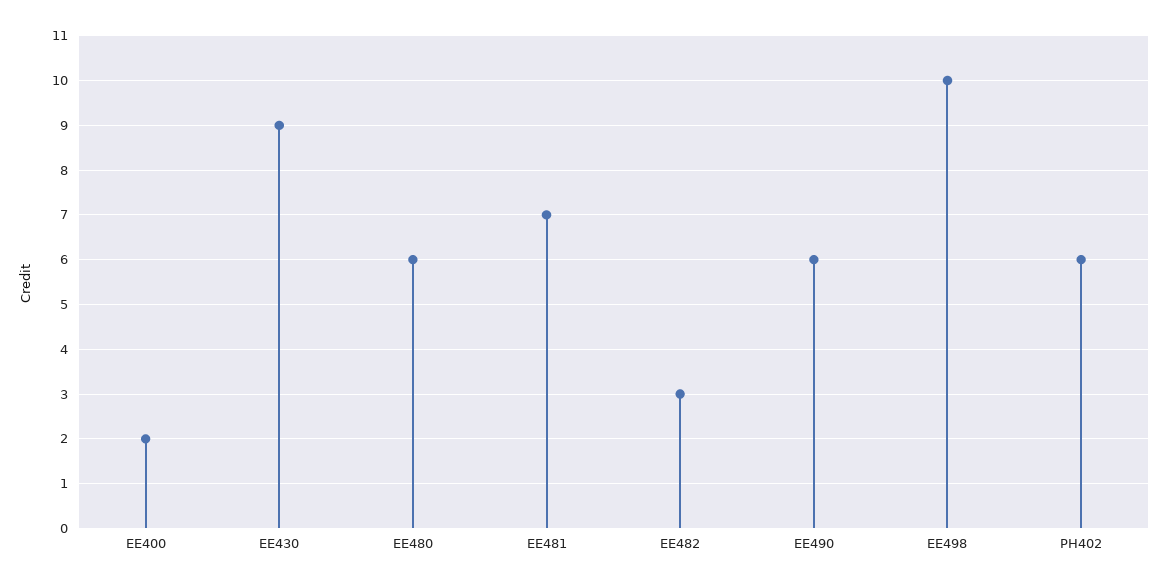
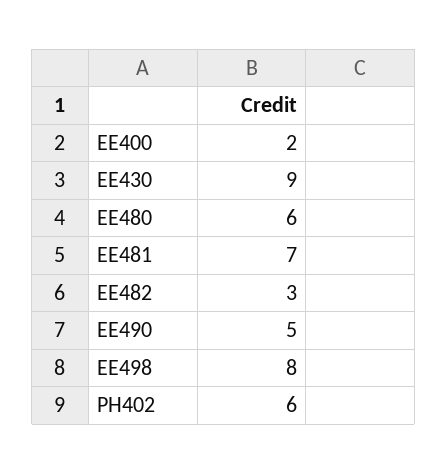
  {
    "EE400": 2,
    "EE430": 9,
    "EE480": 6,
    "EE481": 7,
    "EE482": 3,
-   "EE490": 6,
+   "EE490": 5,
-   "EE498": 10,
+   "EE498": 8,
    "PH402": 6
  }

